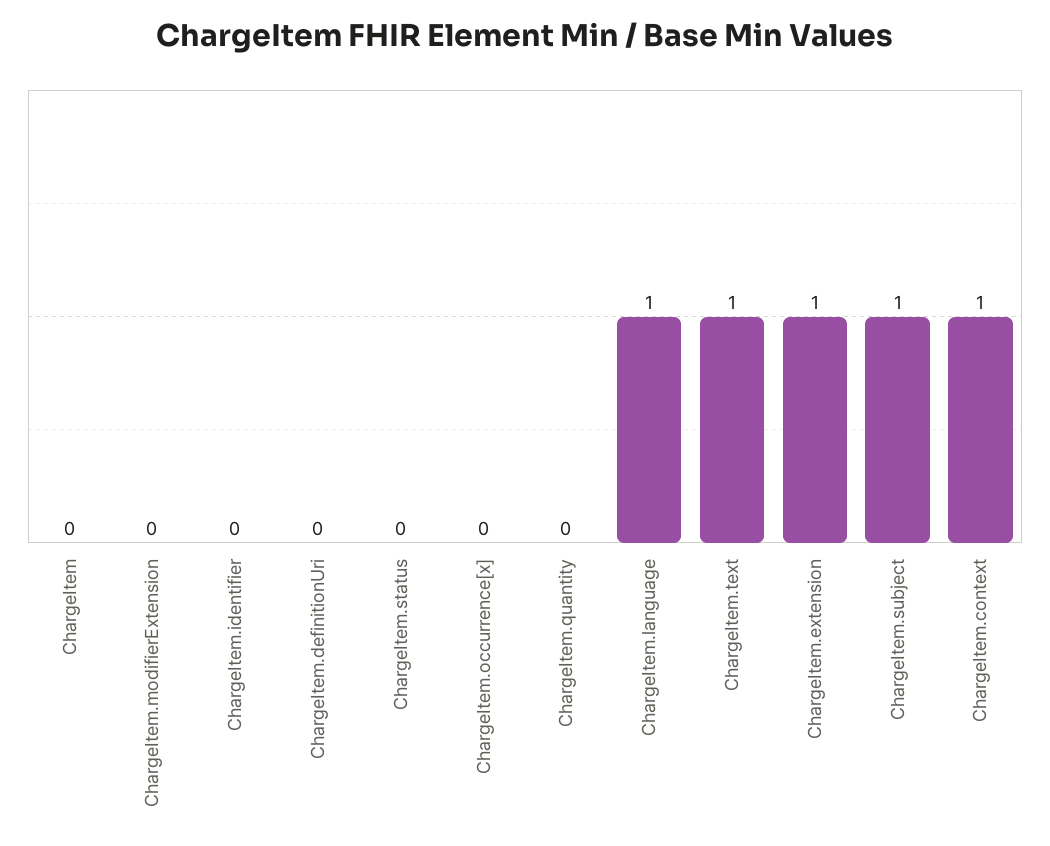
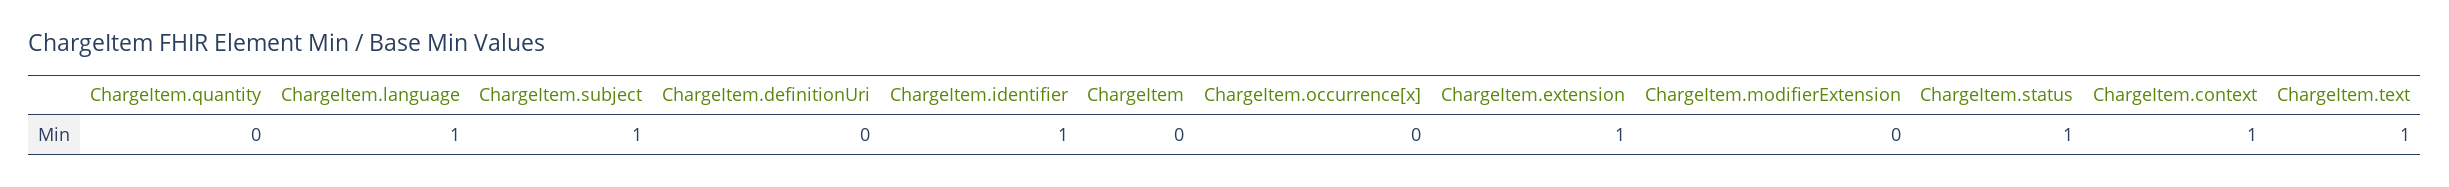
  {
    "ChargeItem": 0,
    "ChargeItem.modifierExtension": 0,
-   "ChargeItem.identifier": 0,
+   "ChargeItem.identifier": 1,
    "ChargeItem.definitionUri": 0,
-   "ChargeItem.status": 0,
+   "ChargeItem.status": 1,
    "ChargeItem.occurrence[x]": 0,
    "ChargeItem.quantity": 0,
    "ChargeItem.language": 1,
    "ChargeItem.text": 1,
    "ChargeItem.extension": 1,
    "ChargeItem.subject": 1,
    "ChargeItem.context": 1
  }

